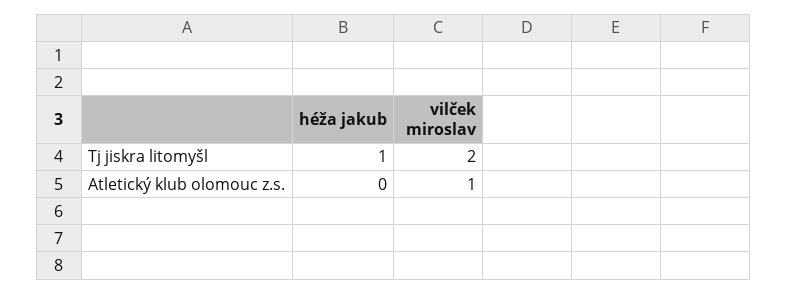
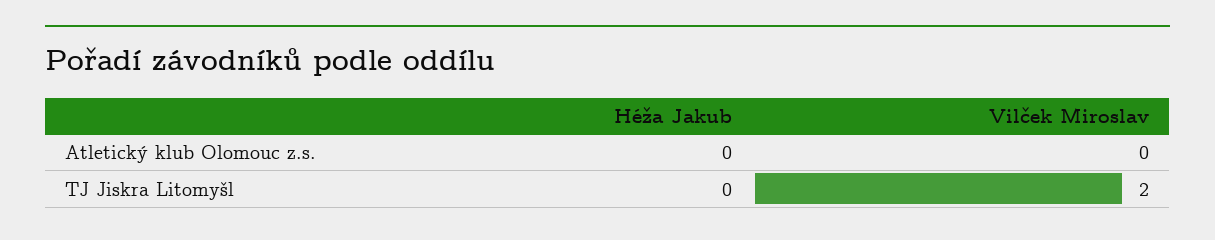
  {
    "héža jakub": {
-     "Tj jiskra litomyšl": 1,
+     "Tj jiskra litomyšl": 0,
      "Atletický klub olomouc z.s.": 0
    },
    "vilček miroslav": {
      "Tj jiskra litomyšl": 2,
-     "Atletický klub olomouc z.s.": 1
+     "Atletický klub olomouc z.s.": 0
    }
  }

